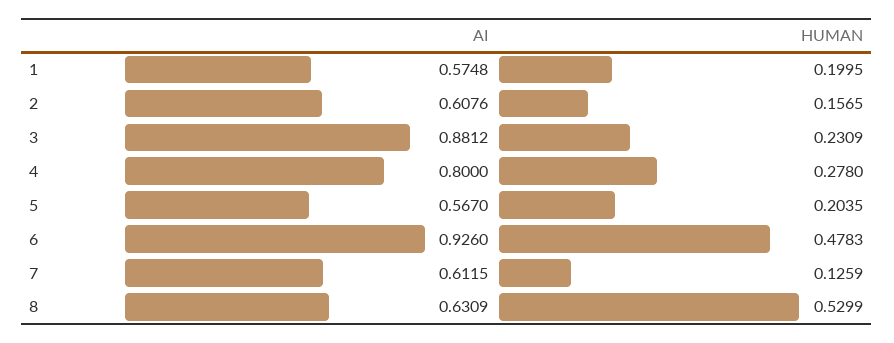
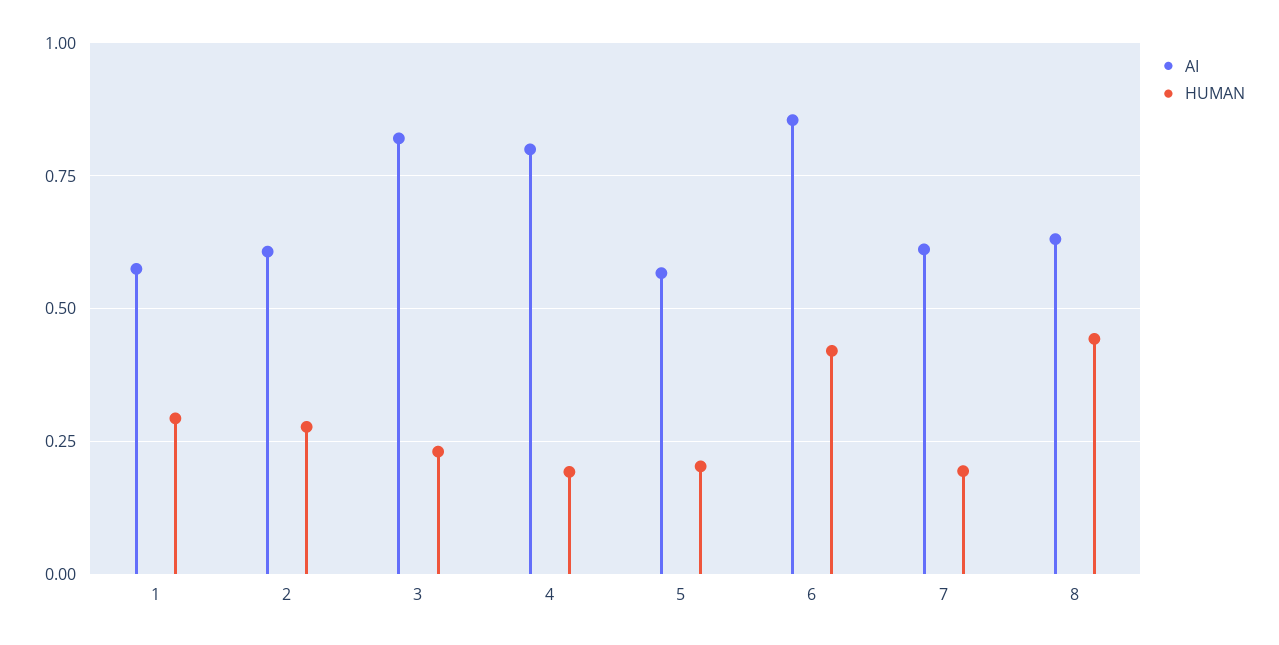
  {
    "AI": {
      "1": 0.5748,
      "2": 0.6076,
-     "3": 0.8812,
+     "3": 0.825,
      "4": 0.8,
      "5": 0.567,
-     "6": 0.926,
+     "6": 0.85,
      "7": 0.6115,
      "8": 0.6309
    },
    "HUMAN": {
-     "1": 0.1995,
+     "1": 0.3,
-     "2": 0.1565,
+     "2": 0.275,
      "3": 0.2309,
-     "4": 0.278,
+     "4": 0.2,
      "5": 0.2035,
-     "6": 0.4783,
+     "6": 0.425,
-     "7": 0.1259,
+     "7": 0.2,
-     "8": 0.5299
+     "8": 0.45
    }
  }

